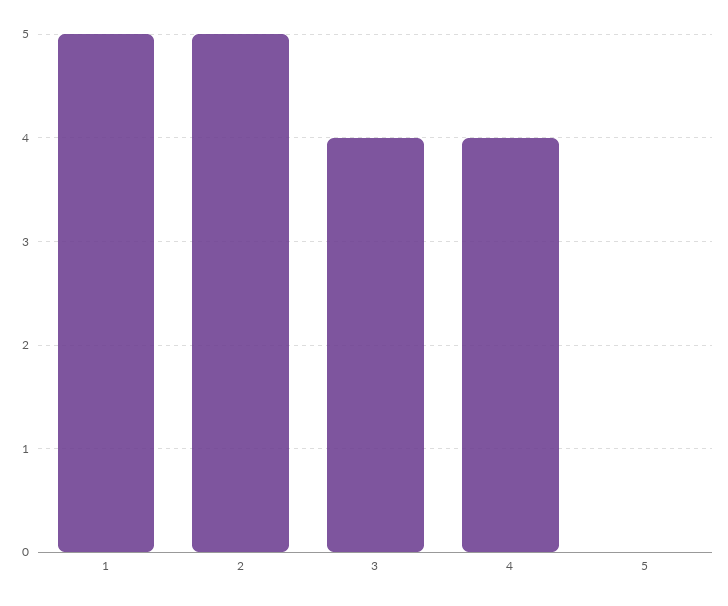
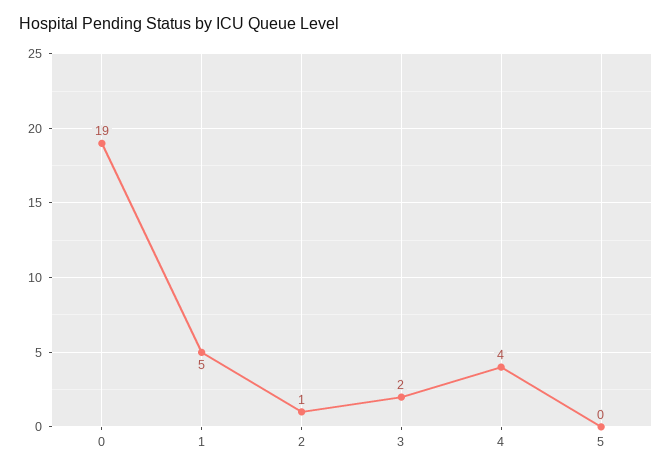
  {
    "1": 5,
-   "2": 5,
+   "2": 1,
-   "3": 4,
+   "3": 2,
    "4": 4,
-   "5": 0
+   "5": 0,
+   "0": 19
  }

